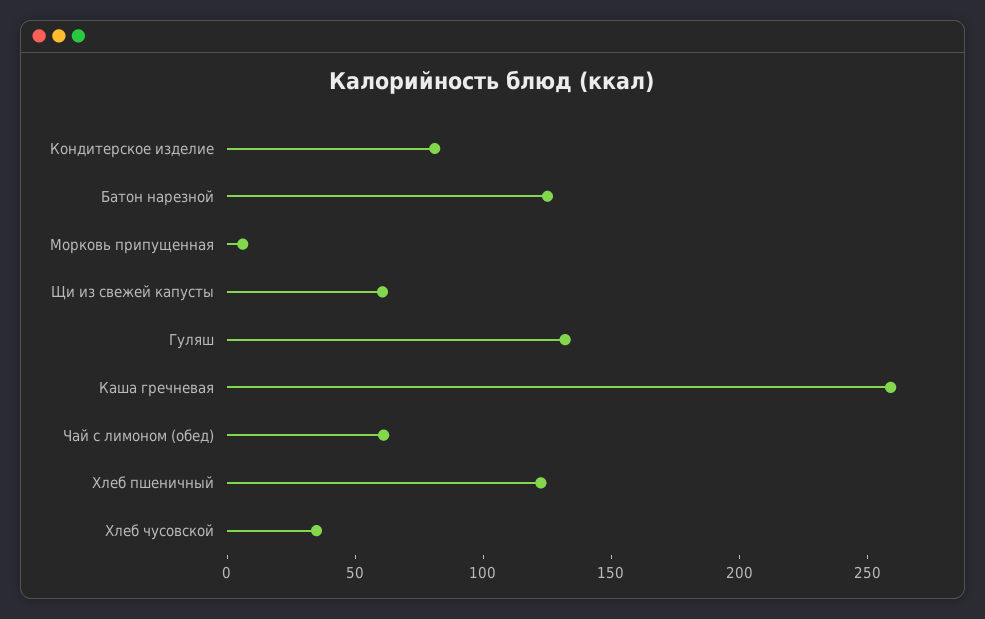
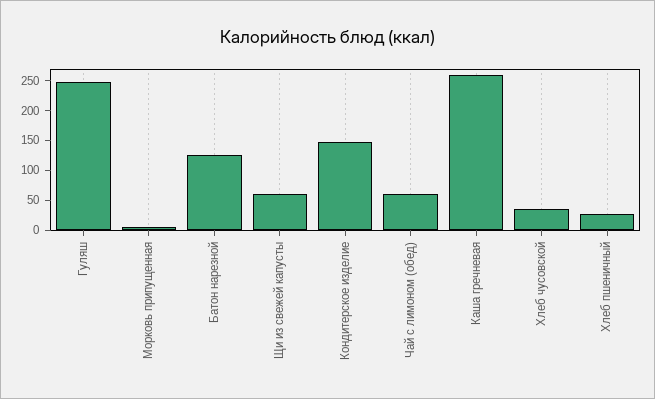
  {
-   "Кондитерское изделие": 80,
+   "Кондитерское изделие": 150,
    "Батон нарезной": 130,
    "Морковь припущенная": 10,
    "Щи из свежей капусты": 60,
-   "Гуляш": 130,
+   "Гуляш": 250,
    "Каша гречневая": 260,
    "Чай с лимоном (обед)": 60,
-   "Хлеб пшеничный": 120,
+   "Хлеб пшеничный": 25,
    "Хлеб чусовской": 30
  }

